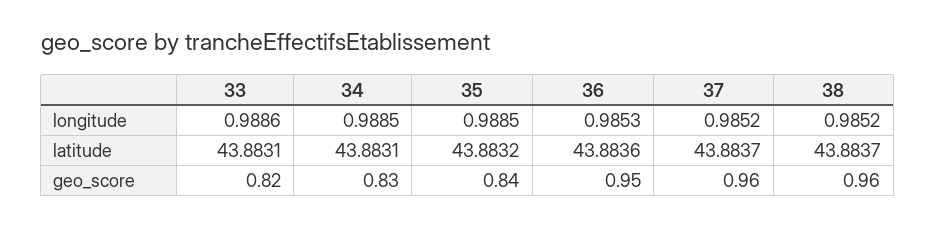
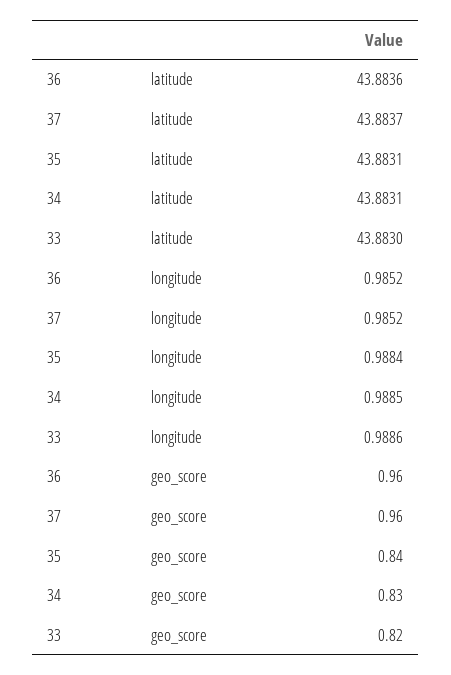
  {
    "33": {
      "longitude": 0.9886,
-     "latitude": 43.8831,
+     "latitude": 43.883,
      "geo_score": 0.82
    },
    "34": {
      "longitude": 0.9885,
      "latitude": 43.8831,
      "geo_score": 0.83
    },
    "35": {
-     "longitude": 0.9885,
+     "longitude": 0.9884,
-     "latitude": 43.8832,
+     "latitude": 43.8831,
      "geo_score": 0.84
    },
    "36": {
-     "longitude": 0.9853,
+     "longitude": 0.9852,
      "latitude": 43.8836,
-     "geo_score": 0.95
+     "geo_score": 0.96
    },
    "37": {
      "longitude": 0.9852,
      "latitude": 43.8837,
      "geo_score": 0.96
-   },
+   }
-   "38": {
-     "longitude": 0.9852,
-     "latitude": 43.8837,
-     "geo_score": 0.96
-   }
  }

